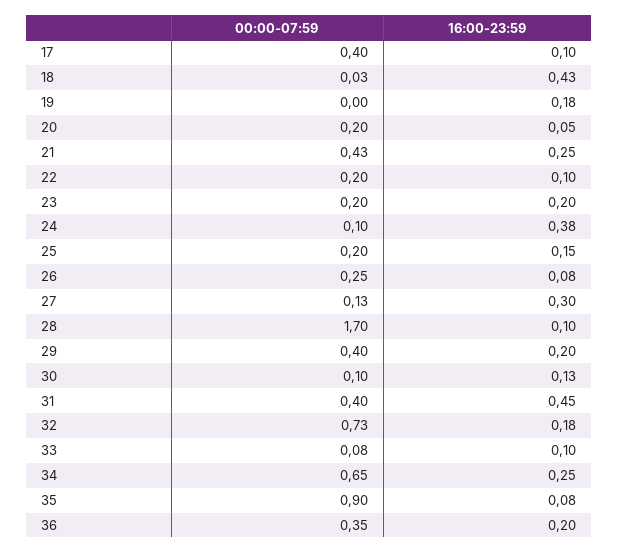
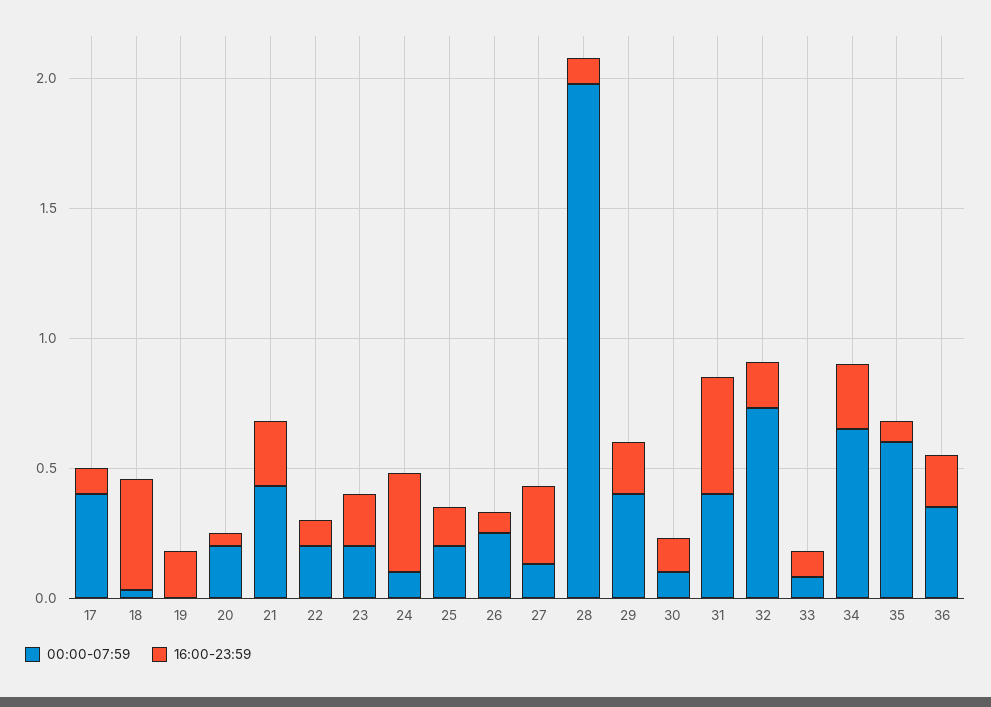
  {
    "00:00-07:59": {
      "17": 0.4,
      "18": 0.03,
      "19": 0,
      "20": 0.2,
      "21": 0.43,
      "22": 0.2,
      "23": 0.2,
      "24": 0.1,
      "25": 0.2,
      "26": 0.25,
      "27": 0.13,
-     "28": 1.7,
+     "28": 2,
      "29": 0.4,
      "30": 0.1,
      "31": 0.4,
      "32": 0.73,
      "33": 0.08,
      "34": 0.65,
-     "35": 0.9,
+     "35": 0.6,
      "36": 0.35
    },
    "16:00-23:59": {
      "17": 0.1,
      "18": 0.43,
      "19": 0.18,
      "20": 0.05,
      "21": 0.25,
      "22": 0.1,
      "23": 0.2,
      "24": 0.38,
      "25": 0.15,
      "26": 0.08,
      "27": 0.3,
      "28": 0.1,
      "29": 0.2,
      "30": 0.13,
      "31": 0.45,
      "32": 0.18,
      "33": 0.1,
      "34": 0.25,
      "35": 0.08,
      "36": 0.2
    }
  }

